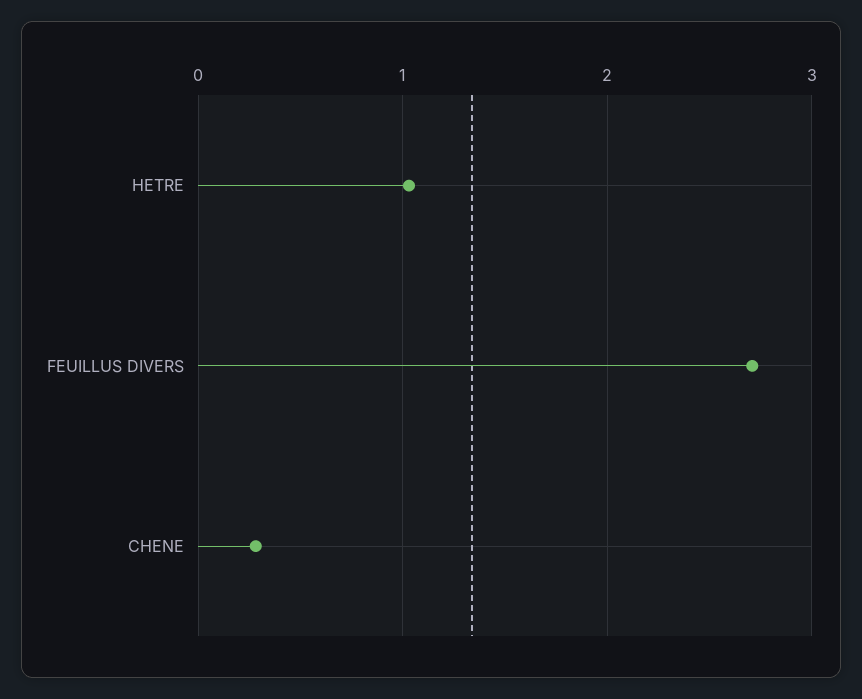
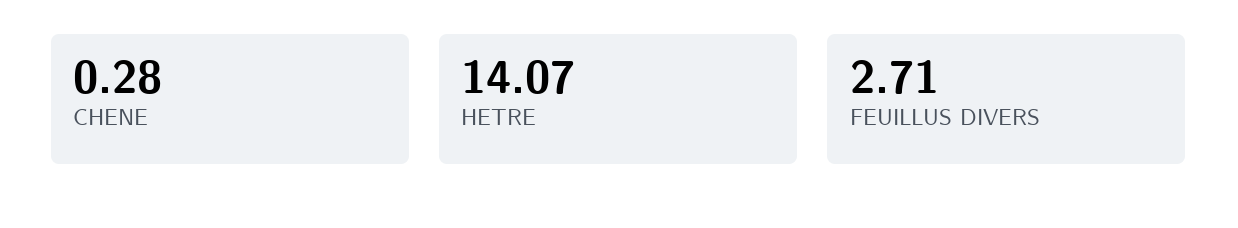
  {
-   "HETRE": 1,
+   "HETRE": 14.07,
    "FEUILLUS DIVERS": 2.71,
    "CHENE": 0.28
  }

